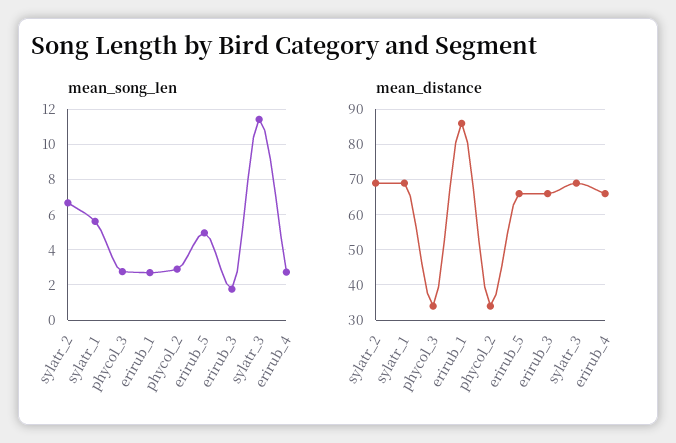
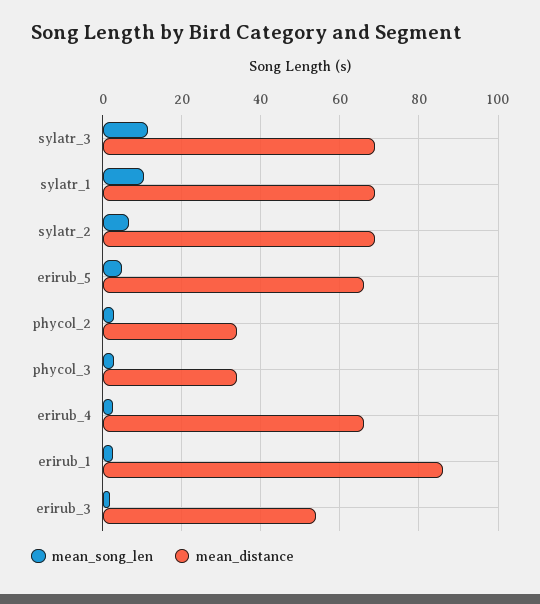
  {
    "mean_song_len": {
      "sylatr_2": 6.5,
-     "sylatr_1": 5.5,
+     "sylatr_1": 10,
      "phycol_3": 3,
      "erirub_1": 2.5,
      "phycol_2": 3,
      "erirub_5": 5,
      "erirub_3": 2,
      "sylatr_3": 11.5,
      "erirub_4": 2.5
    },
    "mean_distance": {
      "sylatr_2": 70,
      "sylatr_1": 70,
      "phycol_3": 34,
      "erirub_1": 86,
      "phycol_2": 34,
      "erirub_5": 66,
-     "erirub_3": 65,
+     "erirub_3": 54,
      "sylatr_3": 70,
      "erirub_4": 66
    }
  }

